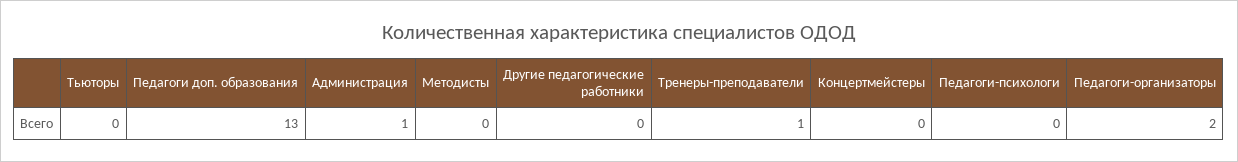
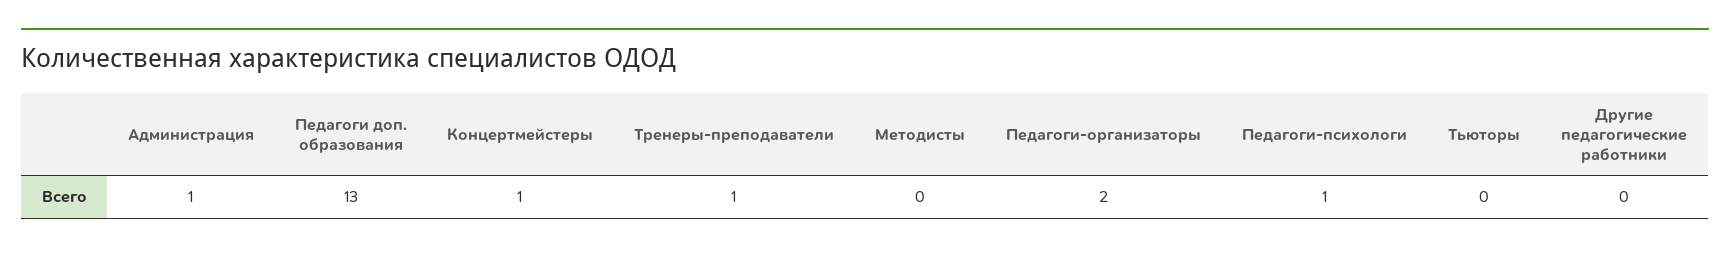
  {
    "Тьюторы": 0,
    "Педагоги доп. образования": 13,
    "Администрация": 1,
    "Методисты": 0,
    "Другие педагогические работники": 0,
    "Тренеры-преподаватели": 1,
-   "Концертмейстеры": 0,
+   "Концертмейстеры": 1,
-   "Педагоги-психологи": 0,
+   "Педагоги-психологи": 1,
    "Педагоги-организаторы": 2
  }

